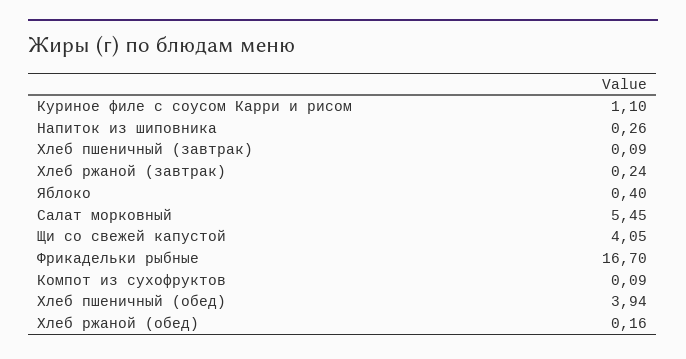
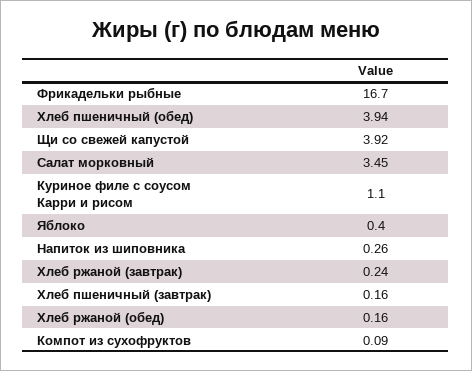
  {
    "Куриное филе с соусом Карри и рисом": 1.1,
    "Напиток из шиповника": 0.26,
-   "Хлеб пшеничный (завтрак)": 0.09,
+   "Хлеб пшеничный (завтрак)": 0.16,
    "Хлеб ржаной (завтрак)": 0.24,
    "Яблоко": 0.4,
-   "Салат морковный": 5.45,
+   "Салат морковный": 3.45,
-   "Щи со свежей капустой": 4.05,
+   "Щи со свежей капустой": 3.92,
    "Фрикадельки рыбные": 16.7,
    "Компот из сухофруктов": 0.09,
    "Хлеб пшеничный (обед)": 3.94,
    "Хлеб ржаной (обед)": 0.16
  }

